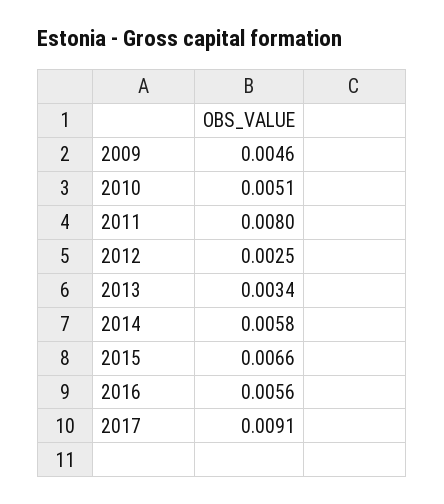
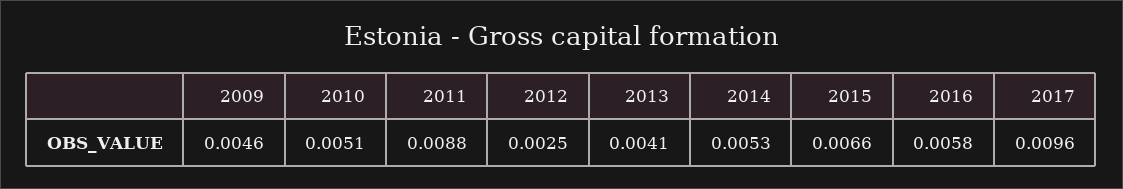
  {
    "2009": 0.0046,
    "2010": 0.0051,
-   "2011": 0.008,
+   "2011": 0.0088,
    "2012": 0.0025,
-   "2013": 0.0034,
+   "2013": 0.0041,
-   "2014": 0.0058,
+   "2014": 0.0053,
    "2015": 0.0066,
-   "2016": 0.0056,
+   "2016": 0.0058,
-   "2017": 0.0091
+   "2017": 0.0096
  }

